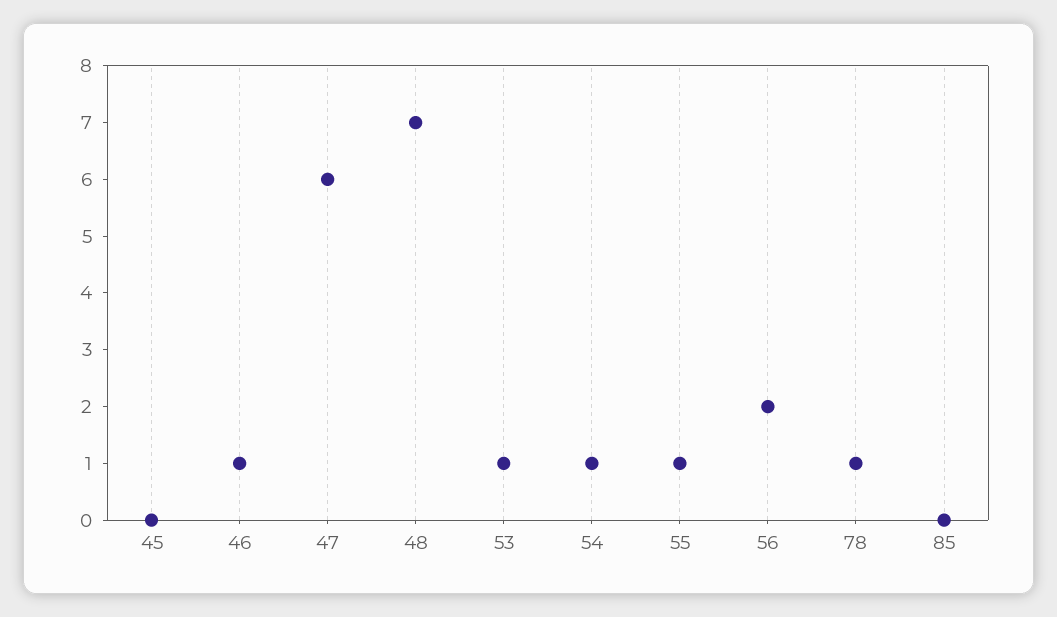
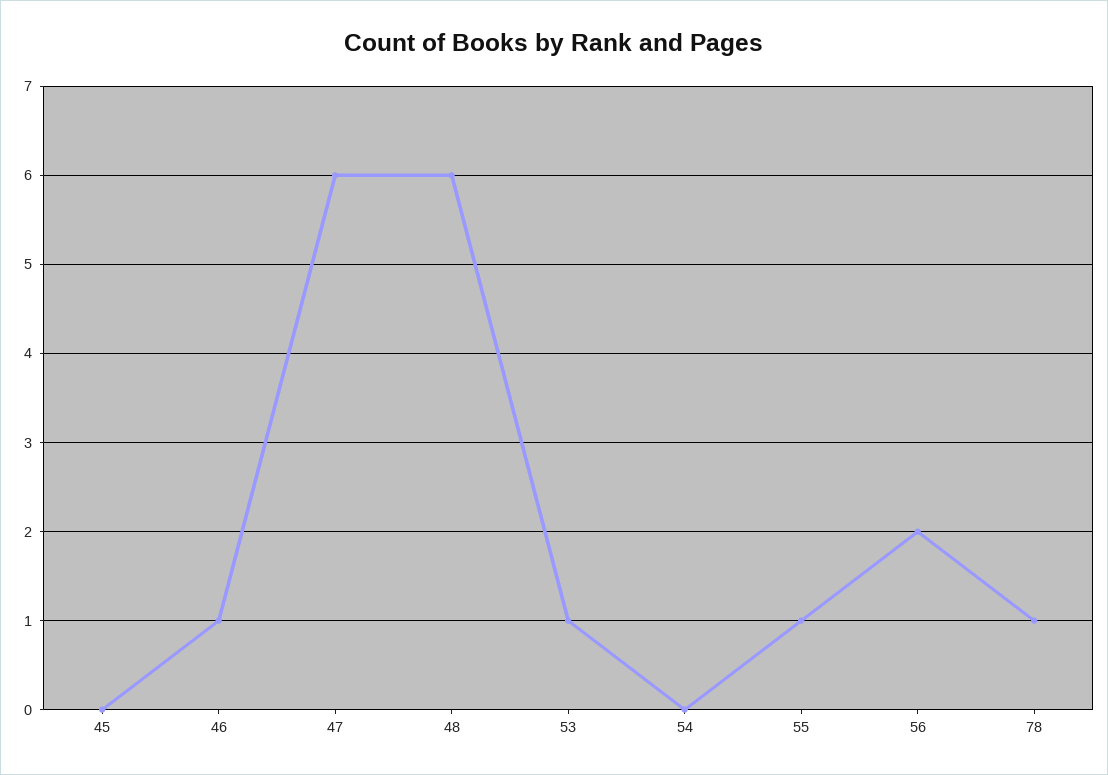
  {
    "45": 0,
    "46": 1,
    "47": 6,
-   "48": 7,
+   "48": 6,
    "53": 1,
-   "54": 1,
+   "54": 0,
    "55": 1,
    "56": 2,
-   "78": 1,
+   "78": 1
-   "85": 0
  }

